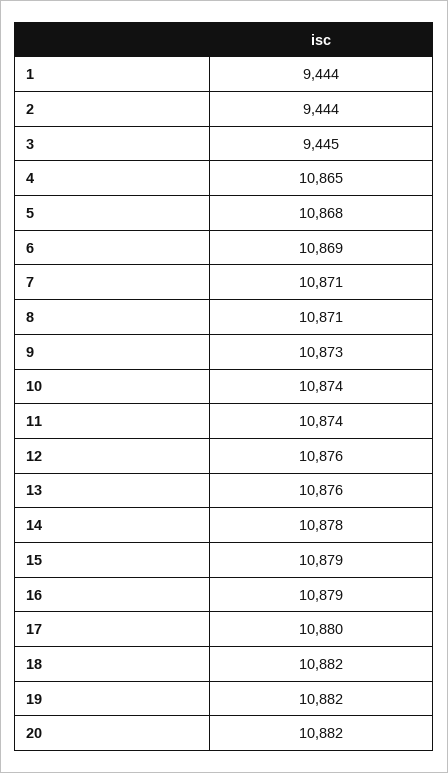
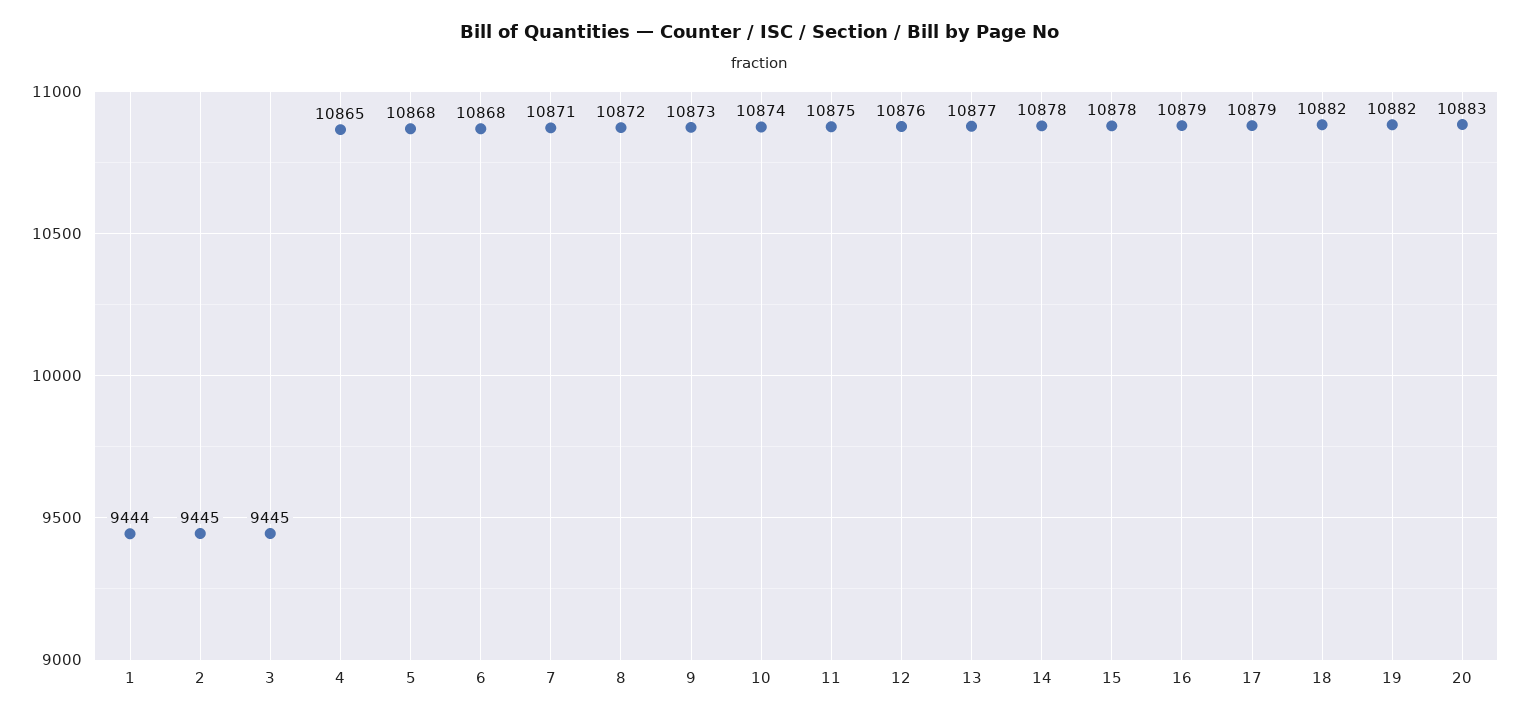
  {
    "1": 9444,
-   "2": 9444,
+   "2": 9445,
    "3": 9445,
    "4": 10865,
    "5": 10868,
-   "6": 10869,
+   "6": 10868,
    "7": 10871,
-   "8": 10871,
+   "8": 10872,
    "9": 10873,
    "10": 10874,
-   "11": 10874,
+   "11": 10875,
    "12": 10876,
-   "13": 10876,
+   "13": 10877,
    "14": 10878,
-   "15": 10879,
+   "15": 10878,
    "16": 10879,
-   "17": 10880,
+   "17": 10879,
    "18": 10882,
    "19": 10882,
-   "20": 10882
+   "20": 10883
  }

